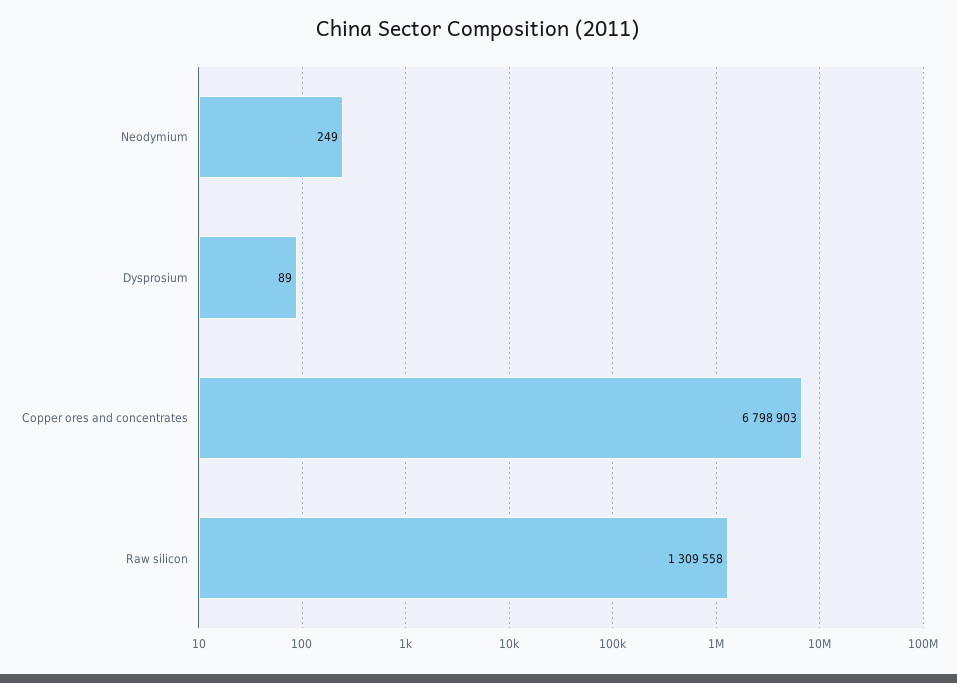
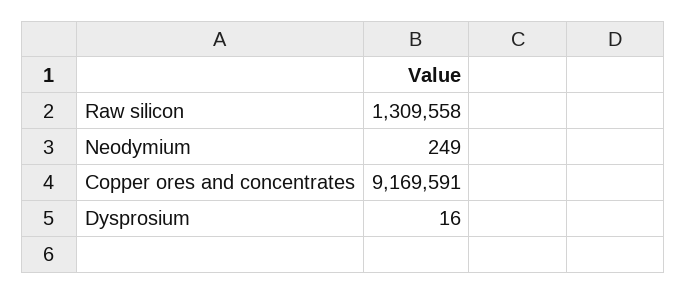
  {
    "Neodymium": 249,
-   "Dysprosium": 89,
+   "Dysprosium": 16,
-   "Copper ores and concentrates": 6798903,
+   "Copper ores and concentrates": 9169591,
    "Raw silicon": 1309558
  }

